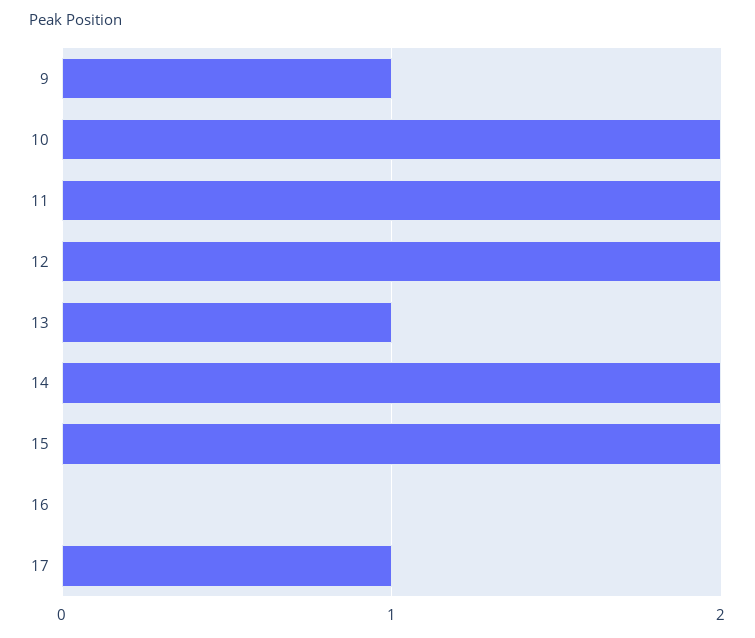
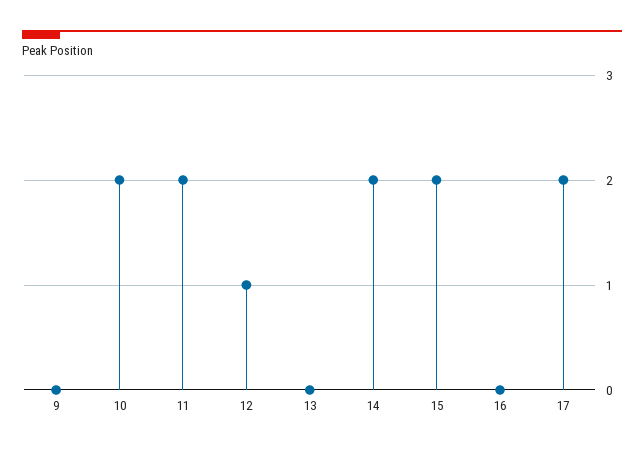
  {
-   "9": 1,
+   "9": 0,
    "10": 2,
    "11": 2,
-   "12": 2,
+   "12": 1,
-   "13": 1,
+   "13": 0,
    "14": 2,
    "15": 2,
    "16": 0,
-   "17": 1
+   "17": 2
  }

